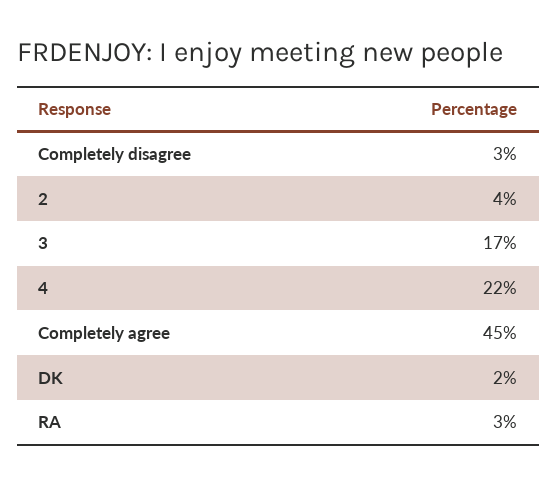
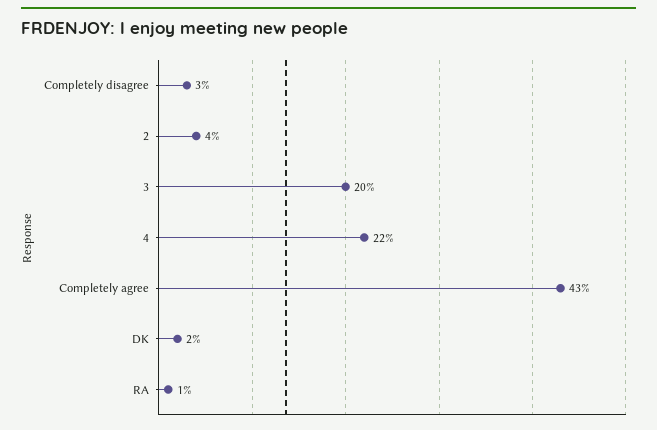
  {
    "Completely disagree": 3,
    "2": 4,
-   "3": 17,
+   "3": 20,
    "4": 22,
-   "Completely agree": 45,
+   "Completely agree": 43,
    "DK": 2,
-   "RA": 3
+   "RA": 1
  }

